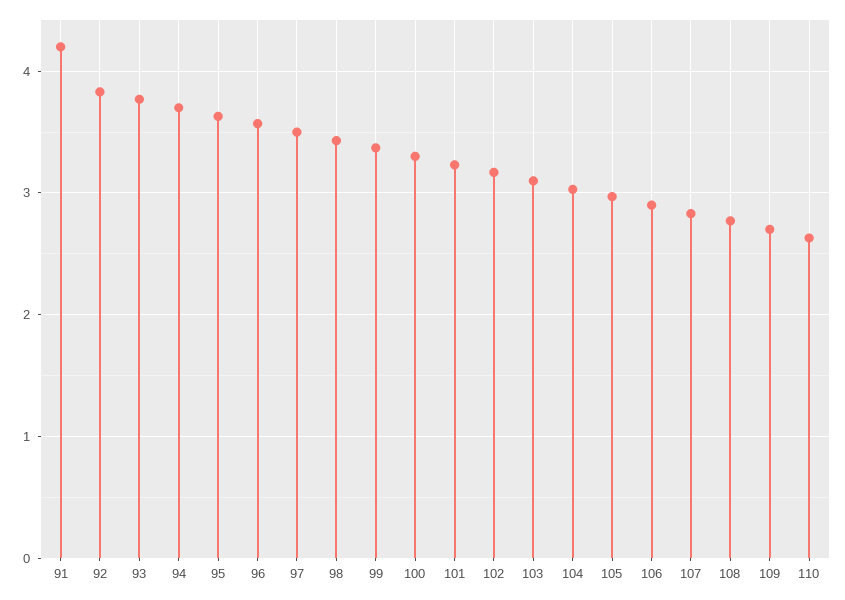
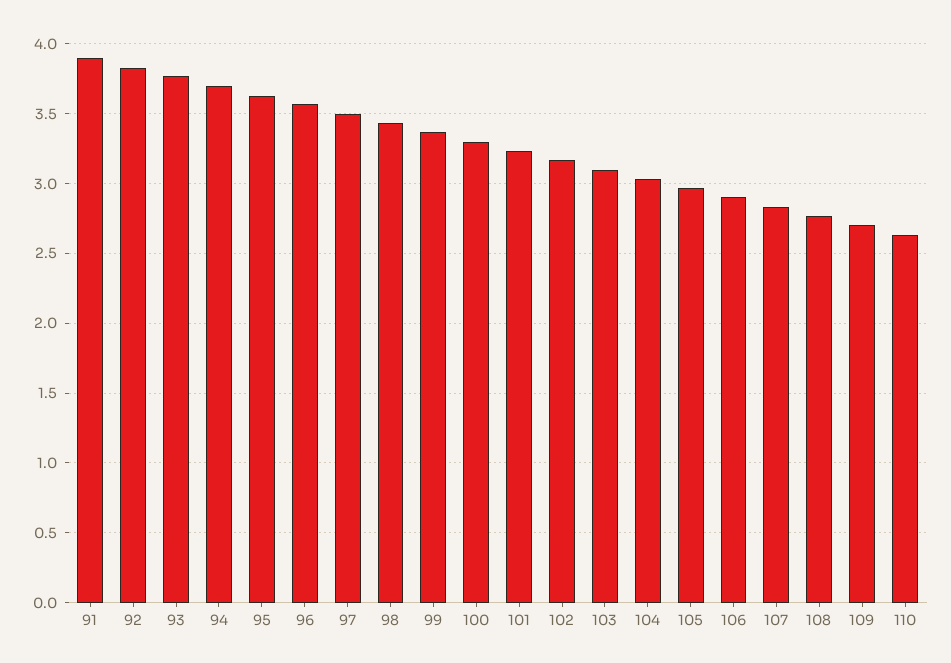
  {
-   "91": 4.2,
+   "91": 3.9,
    "92": 3.85,
    "93": 3.75,
    "94": 3.7,
    "95": 3.65,
    "96": 3.55,
    "97": 3.5,
    "98": 3.45,
    "99": 3.35,
    "100": 3.3,
    "101": 3.25,
    "102": 3.15,
    "103": 3.1,
    "104": 3.05,
    "105": 2.95,
    "106": 2.9,
    "107": 2.85,
    "108": 2.75,
    "109": 2.7,
    "110": 2.65
  }

